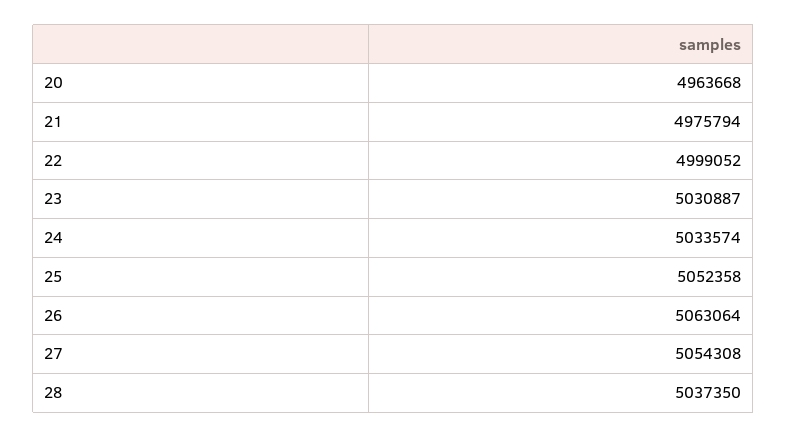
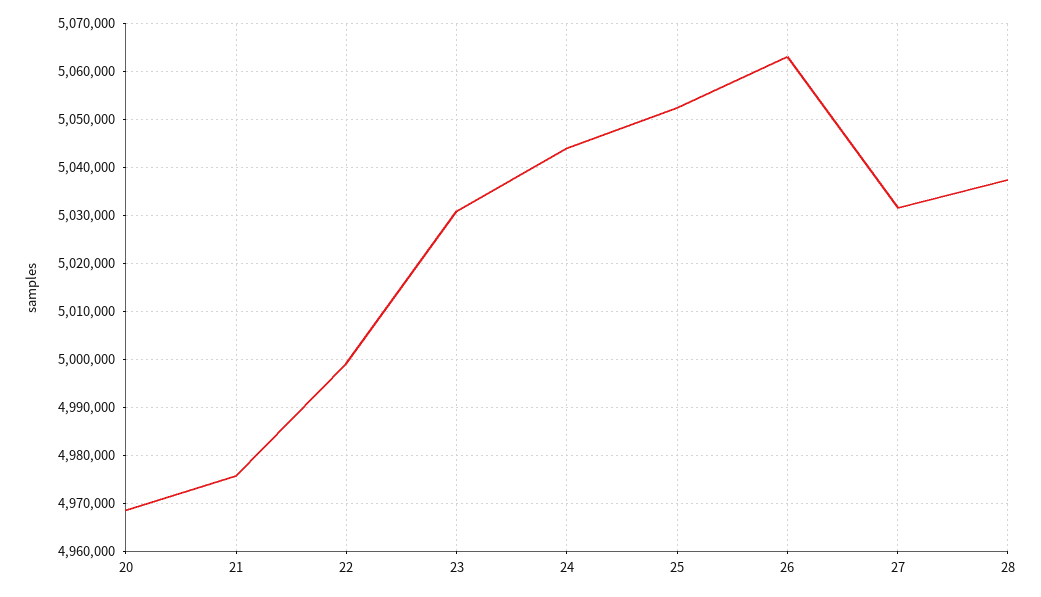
  {
-   "20": 4963668,
+   "20": 4968000,
    "21": 4975794,
    "22": 4999052,
    "23": 5030887,
-   "24": 5033574,
+   "24": 5044000,
    "25": 5052358,
    "26": 5063064,
-   "27": 5054308,
+   "27": 5032000,
    "28": 5037350
  }

